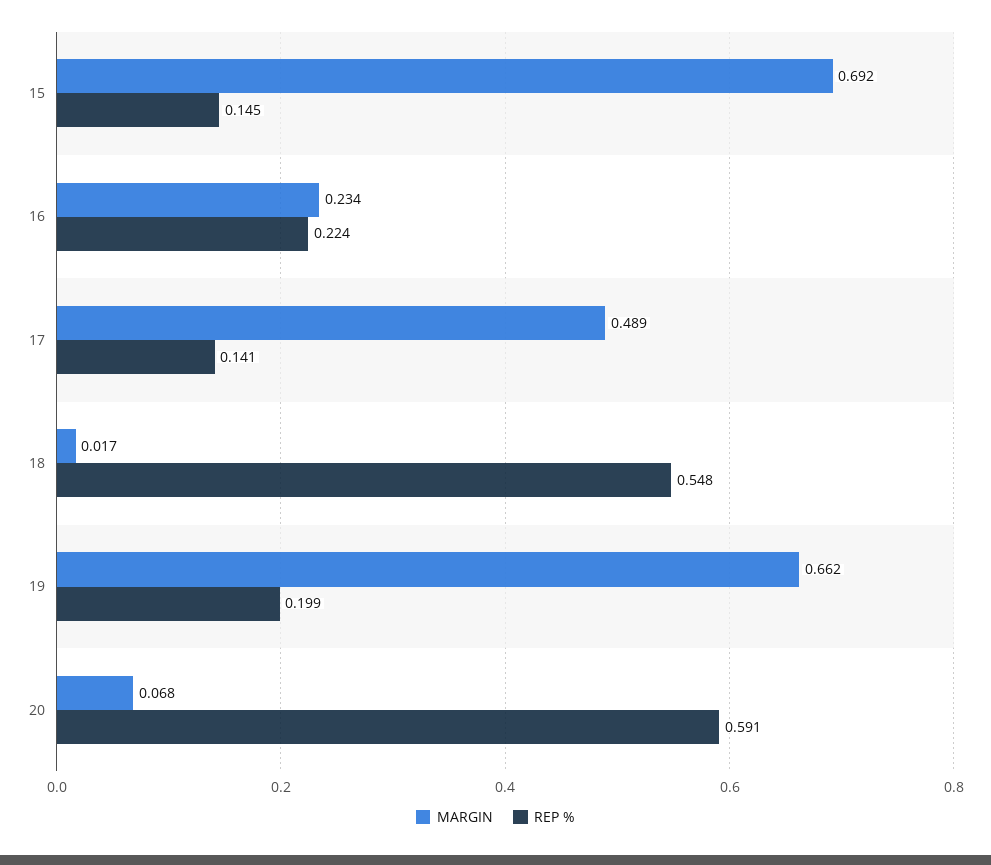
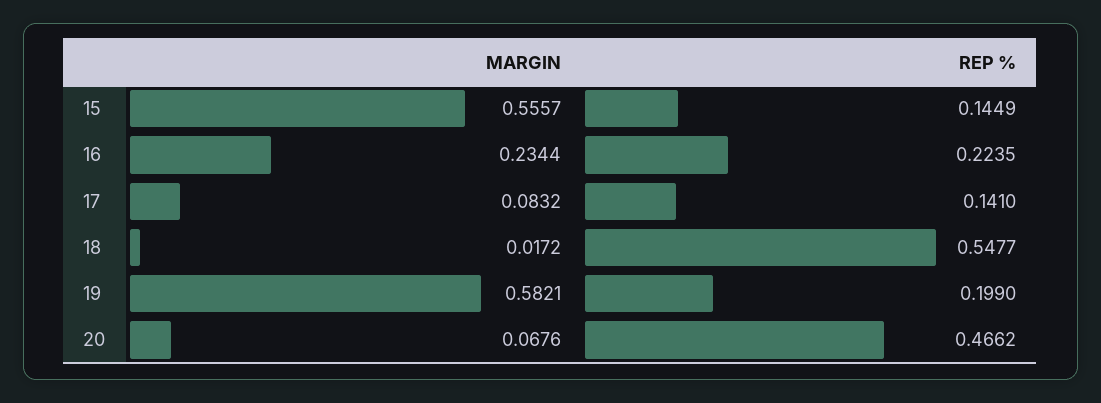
  {
    "MARGIN": {
-     "15": 0.692,
+     "15": 0.5557,
      "16": 0.2344,
-     "17": 0.489,
+     "17": 0.0832,
      "18": 0.0172,
-     "19": 0.662,
+     "19": 0.5821,
      "20": 0.0676
    },
    "REP %": {
      "15": 0.1449,
      "16": 0.2235,
      "17": 0.141,
      "18": 0.5477,
      "19": 0.199,
-     "20": 0.591
+     "20": 0.4662
    }
  }

